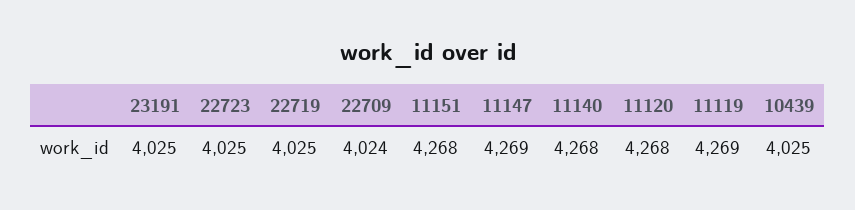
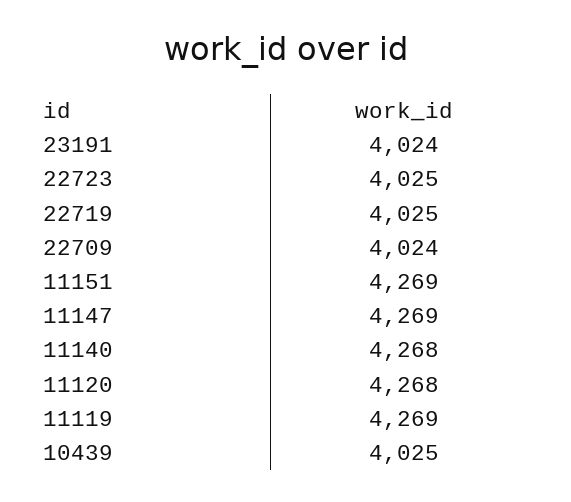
  {
-   "23191": 4025,
+   "23191": 4024,
    "22723": 4025,
    "22719": 4025,
    "22709": 4024,
-   "11151": 4268,
+   "11151": 4269,
    "11147": 4269,
    "11140": 4268,
    "11120": 4268,
    "11119": 4269,
    "10439": 4025
  }

